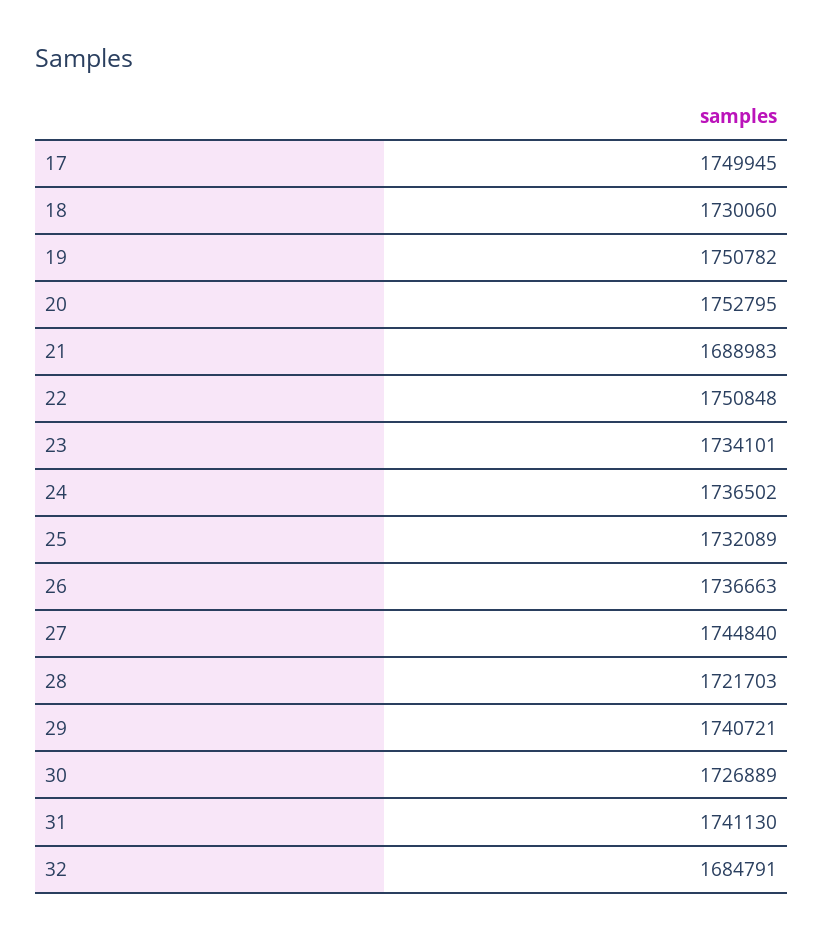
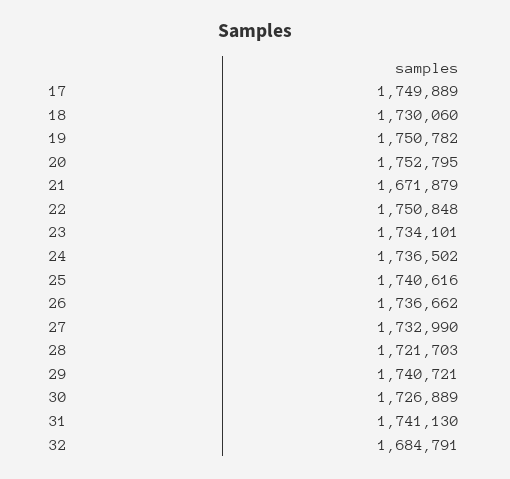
  {
-   "17": 1749945,
+   "17": 1749889,
    "18": 1730060,
    "19": 1750782,
    "20": 1752795,
-   "21": 1688983,
+   "21": 1671879,
    "22": 1750848,
    "23": 1734101,
    "24": 1736502,
-   "25": 1732089,
+   "25": 1740616,
-   "26": 1736663,
+   "26": 1736662,
-   "27": 1744840,
+   "27": 1732990,
    "28": 1721703,
    "29": 1740721,
    "30": 1726889,
    "31": 1741130,
    "32": 1684791
  }

